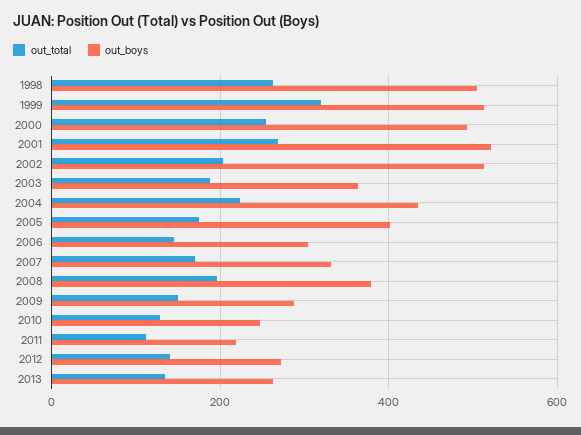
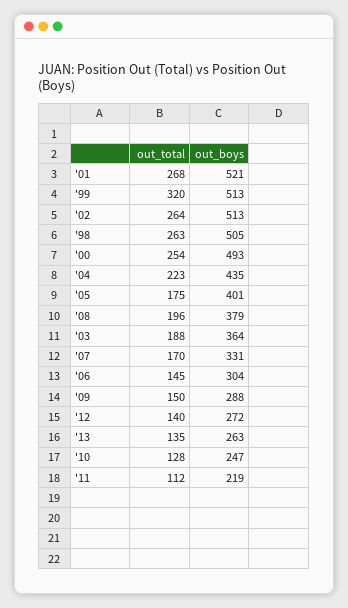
  {
    "out_total": {
      "1998": 263,
      "1999": 320,
      "2000": 254,
      "2001": 268,
-     "2002": 200,
+     "2002": 264,
      "2003": 188,
      "2004": 223,
      "2005": 175,
      "2006": 145,
      "2007": 170,
      "2008": 196,
      "2009": 150,
      "2010": 128,
      "2011": 112,
      "2012": 140,
      "2013": 135
    },
    "out_boys": {
      "1998": 505,
      "1999": 513,
      "2000": 493,
      "2001": 521,
      "2002": 513,
      "2003": 364,
      "2004": 435,
      "2005": 401,
      "2006": 304,
      "2007": 331,
      "2008": 379,
      "2009": 288,
      "2010": 247,
      "2011": 219,
      "2012": 272,
      "2013": 263
    }
  }

